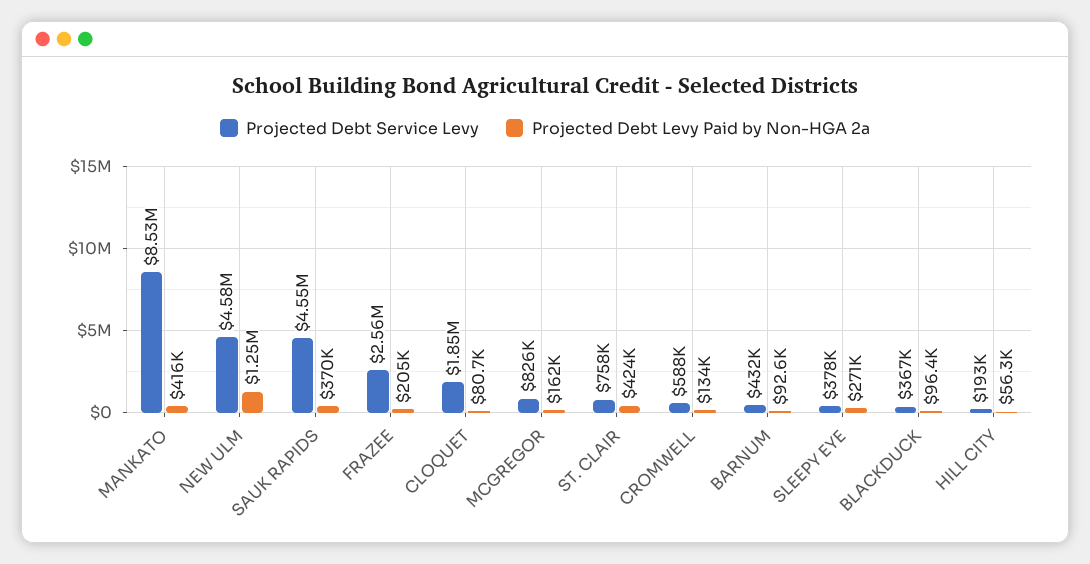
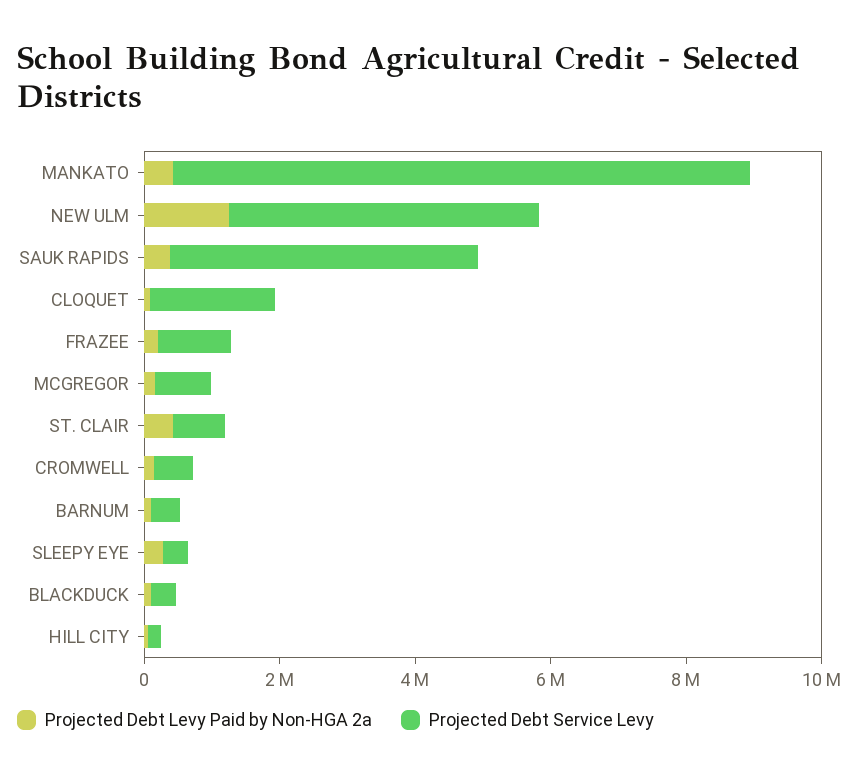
  {
    "Projected Debt Service Levy": {
      "MANKATO": 8530000,
      "NEW ULM": 4580000,
      "SAUK RAPIDS": 4550000,
-     "FRAZEE": 2560000,
+     "FRAZEE": 1000000,
      "CLOQUET": 1850000,
      "MCGREGOR": 826000,
      "ST. CLAIR": 758000,
      "CROMWELL": 588000,
      "BARNUM": 432000,
      "SLEEPY EYE": 378000,
      "BLACKDUCK": 367000,
      "HILL CITY": 193000
    },
    "Projected Debt Levy Paid by Non-HGA 2a": {
      "MANKATO": 416000,
      "NEW ULM": 1250000,
      "SAUK RAPIDS": 370000,
      "FRAZEE": 205000,
      "CLOQUET": 80700,
      "MCGREGOR": 162000,
      "ST. CLAIR": 424000,
      "CROMWELL": 134000,
      "BARNUM": 92600,
      "SLEEPY EYE": 271000,
      "BLACKDUCK": 96400,
      "HILL CITY": 56300
    }
  }

